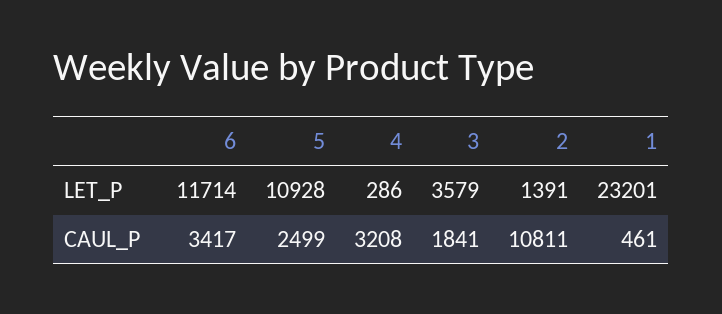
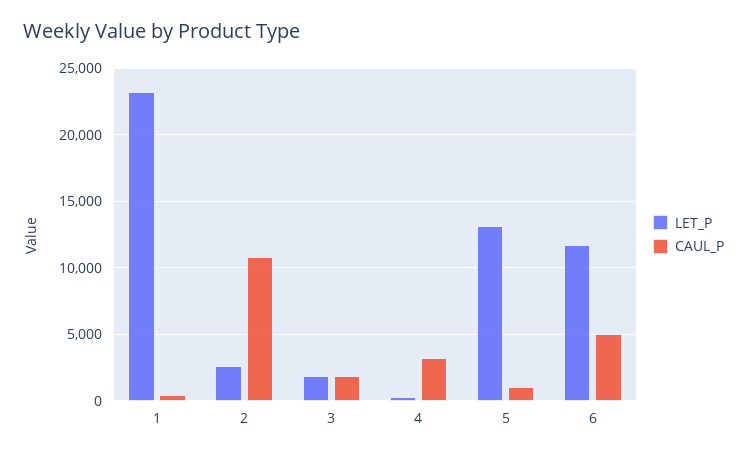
  {
    "LET_P": {
      "6": 11714,
-     "5": 10928,
+     "5": 13000,
      "4": 286,
-     "3": 3579,
+     "3": 2000,
-     "2": 1391,
+     "2": 2500,
      "1": 23201
    },
    "CAUL_P": {
-     "6": 3417,
+     "6": 5000,
-     "5": 2499,
+     "5": 1000,
      "4": 3208,
      "3": 1841,
      "2": 10811,
      "1": 461
    }
  }

